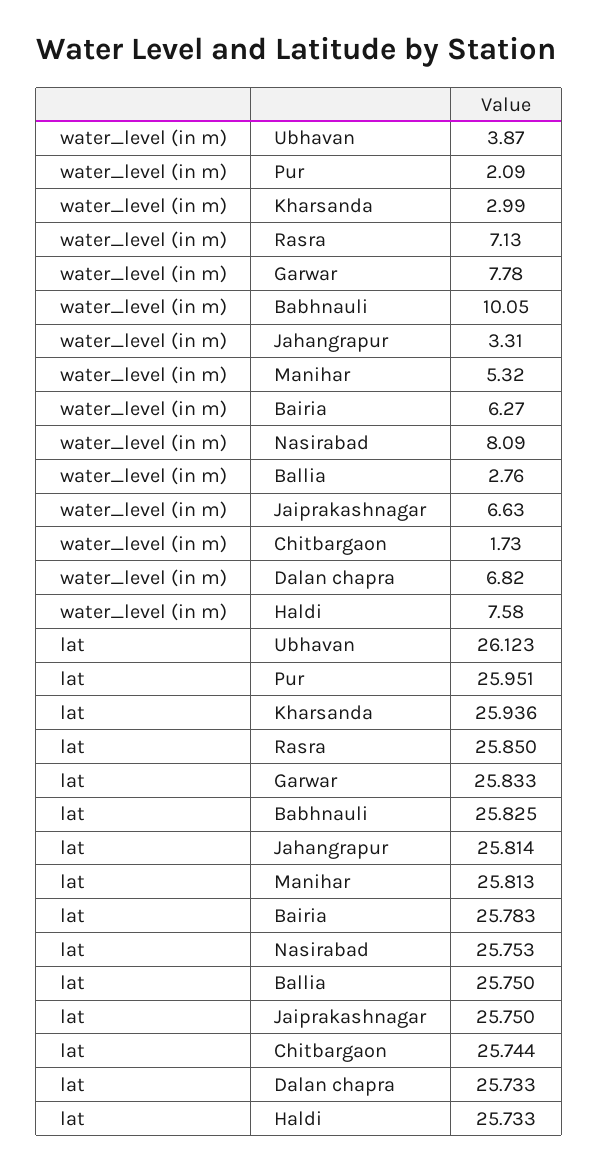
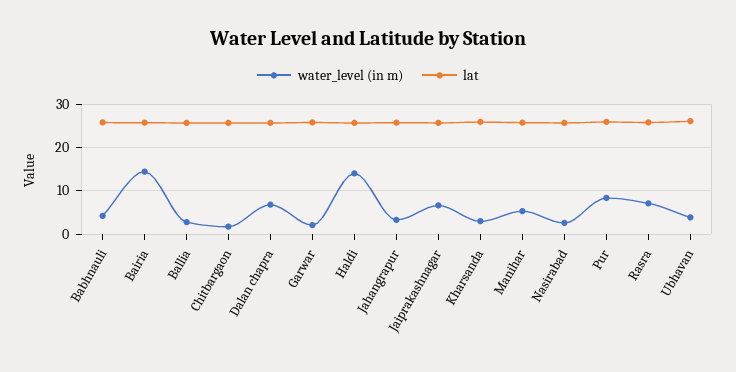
  {
    "water_level (in m)": {
      "Ubhavan": 3.87,
-     "Pur": 2.09,
+     "Pur": 8,
      "Kharsanda": 2.99,
      "Rasra": 7.13,
-     "Garwar": 7.78,
+     "Garwar": 2,
-     "Babhnauli": 10.05,
+     "Babhnauli": 4,
      "Jahangrapur": 3.31,
      "Manihar": 5.32,
-     "Bairia": 6.27,
+     "Bairia": 14,
-     "Nasirabad": 8.09,
+     "Nasirabad": 2,
      "Ballia": 2.76,
      "Jaiprakashnagar": 6.63,
      "Chitbargaon": 1.73,
      "Dalan chapra": 6.82,
-     "Haldi": 7.58
+     "Haldi": 14
    },
    "lat": {
      "Ubhavan": 26.123,
      "Pur": 25.951,
      "Kharsanda": 25.936,
      "Rasra": 25.85,
      "Garwar": 25.833,
      "Babhnauli": 25.825,
      "Jahangrapur": 25.814,
      "Manihar": 25.813,
      "Bairia": 25.783,
      "Nasirabad": 25.753,
      "Ballia": 25.75,
      "Jaiprakashnagar": 25.75,
      "Chitbargaon": 25.744,
      "Dalan chapra": 25.733,
      "Haldi": 25.733
    }
  }

